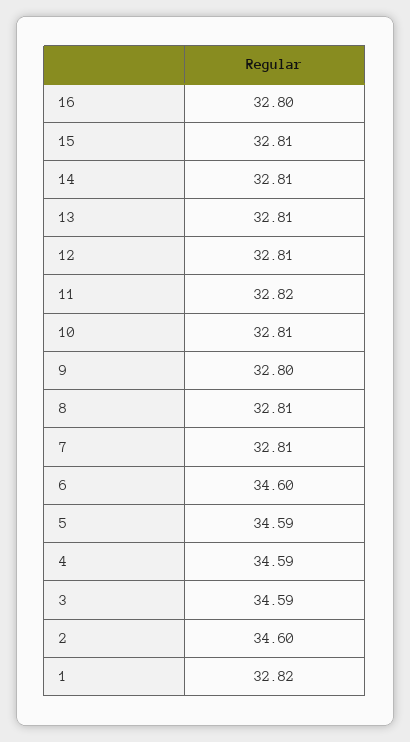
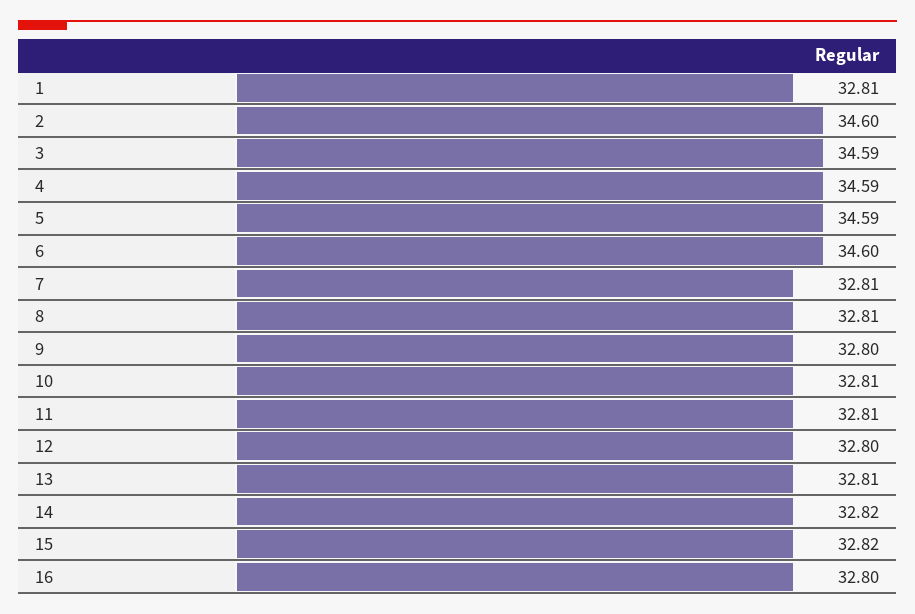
  {
    "16": 32.8,
-   "15": 32.81,
+   "15": 32.82,
-   "14": 32.81,
+   "14": 32.82,
    "13": 32.81,
-   "12": 32.81,
+   "12": 32.8,
-   "11": 32.82,
+   "11": 32.81,
    "10": 32.81,
    "9": 32.8,
    "8": 32.81,
    "7": 32.81,
    "6": 34.6,
    "5": 34.59,
    "4": 34.59,
    "3": 34.59,
    "2": 34.6,
-   "1": 32.82
+   "1": 32.81
  }

